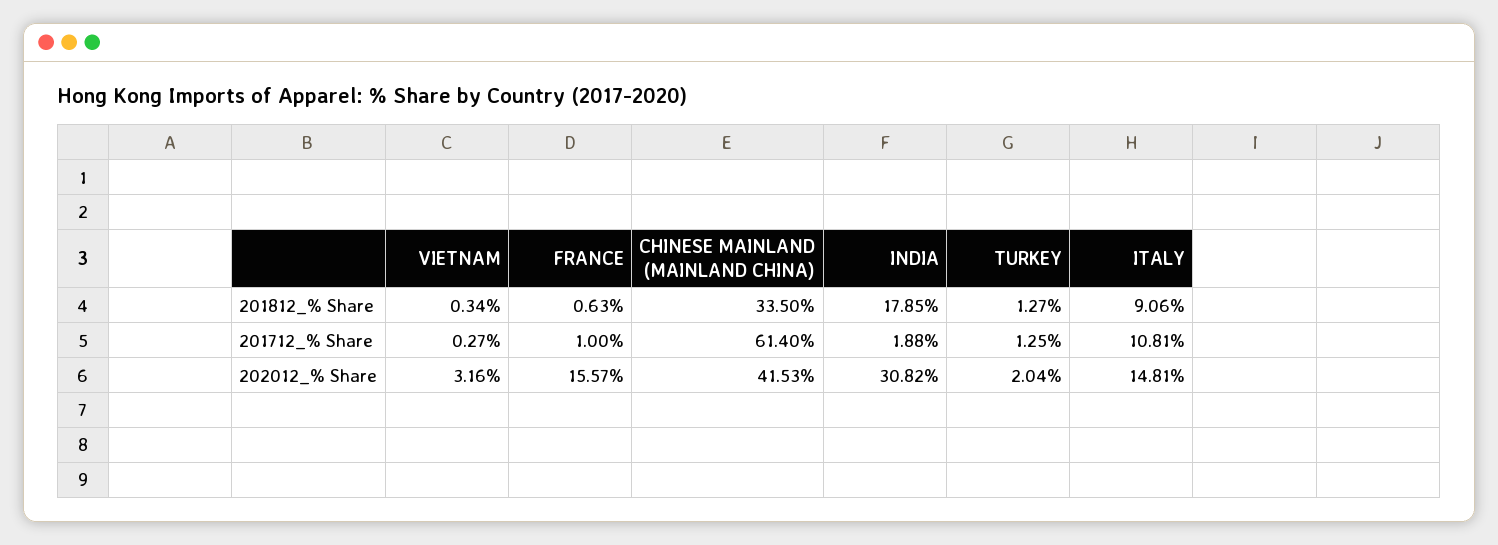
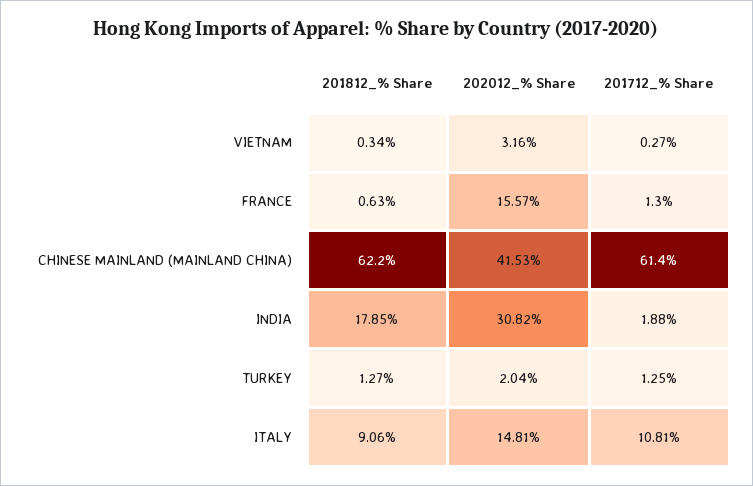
  {
    "VIETNAM": {
      "201812_% Share": 0.34,
      "201712_% Share": 0.27,
      "202012_% Share": 3.16
    },
    "FRANCE": {
      "201812_% Share": 0.63,
-     "201712_% Share": 1,
+     "201712_% Share": 1.3,
      "202012_% Share": 15.57
    },
    "CHINESE MAINLAND (MAINLAND CHINA)": {
-     "201812_% Share": 33.5,
+     "201812_% Share": 62.2,
      "201712_% Share": 61.4,
      "202012_% Share": 41.53
    },
    "INDIA": {
      "201812_% Share": 17.85,
      "201712_% Share": 1.88,
      "202012_% Share": 30.82
    },
    "TURKEY": {
      "201812_% Share": 1.27,
      "201712_% Share": 1.25,
      "202012_% Share": 2.04
    },
    "ITALY": {
      "201812_% Share": 9.06,
      "201712_% Share": 10.81,
      "202012_% Share": 14.81
    }
  }

